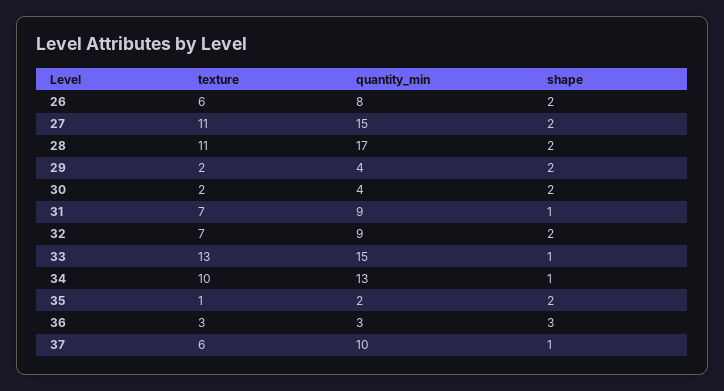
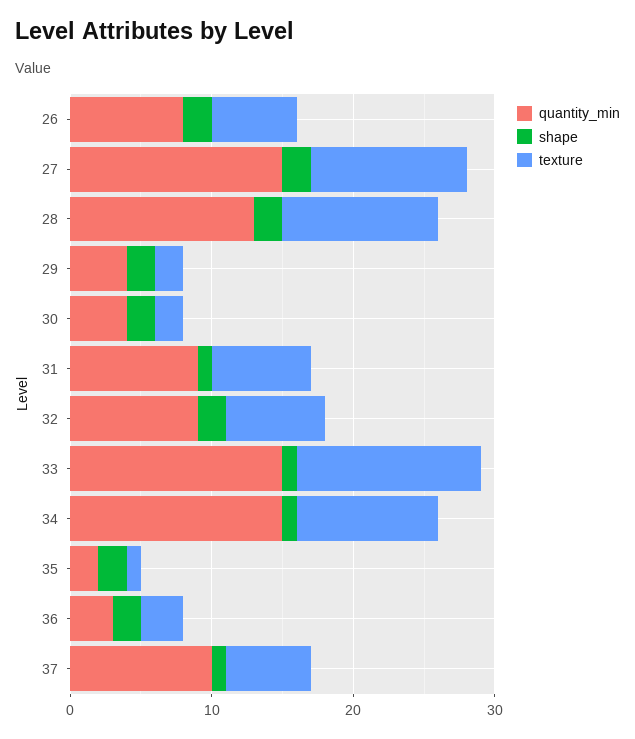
  {
    "texture": {
      "26": 6,
      "27": 11,
      "28": 11,
      "29": 2,
      "30": 2,
      "31": 7,
      "32": 7,
      "33": 13,
      "34": 10,
      "35": 1,
      "36": 3,
      "37": 6
    },
    "quantity_min": {
      "26": 8,
      "27": 15,
-     "28": 17,
+     "28": 13,
      "29": 4,
      "30": 4,
      "31": 9,
      "32": 9,
      "33": 15,
-     "34": 13,
+     "34": 15,
      "35": 2,
      "36": 3,
      "37": 10
    },
    "shape": {
      "26": 2,
      "27": 2,
      "28": 2,
      "29": 2,
      "30": 2,
      "31": 1,
      "32": 2,
      "33": 1,
      "34": 1,
      "35": 2,
-     "36": 3,
+     "36": 2,
      "37": 1
    }
  }

